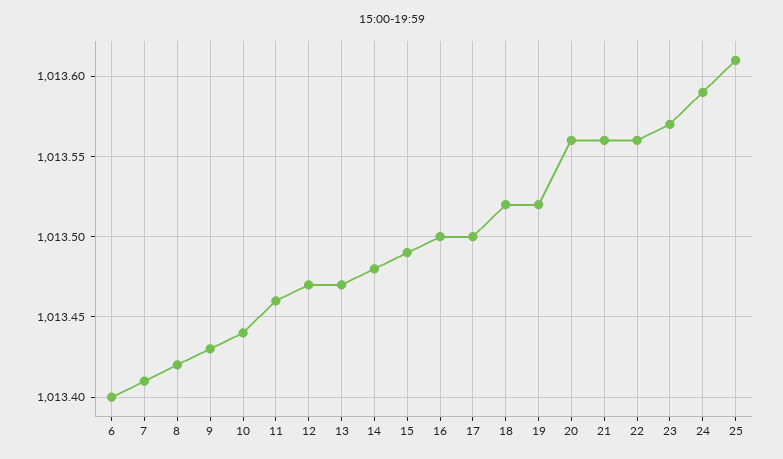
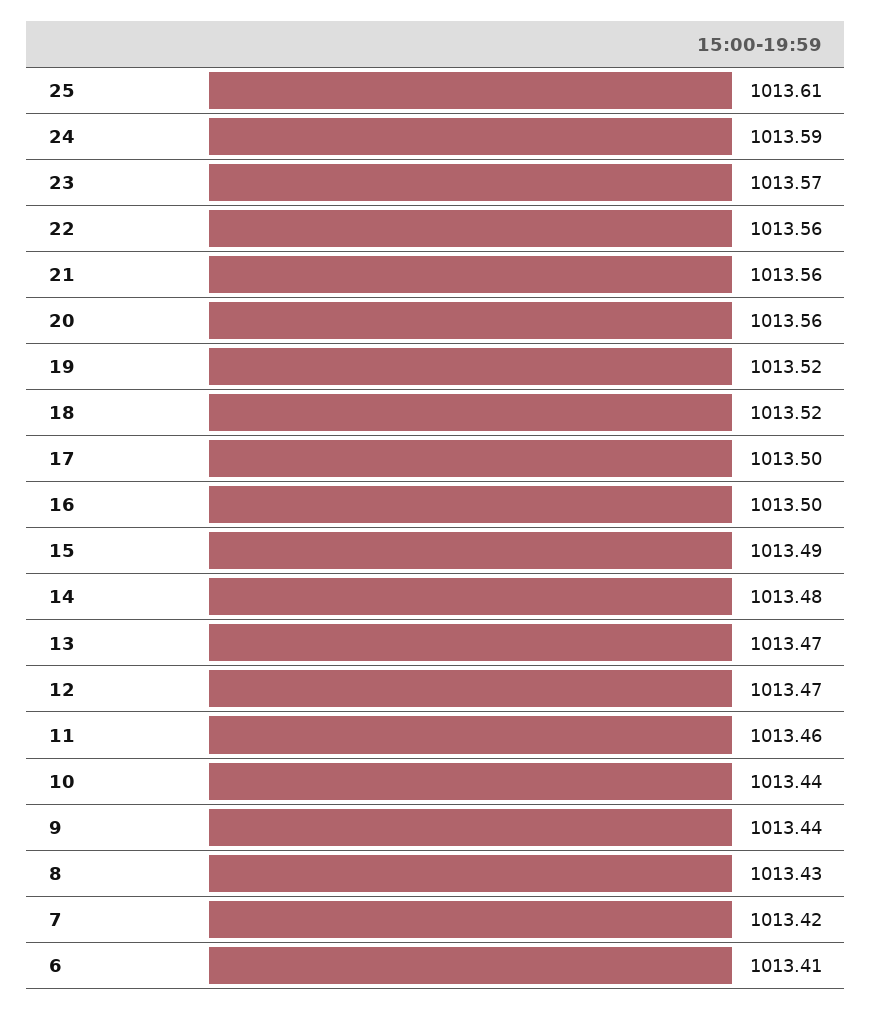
  {
-   "6": 1013.4,
+   "6": 1013.41,
-   "7": 1013.41,
+   "7": 1013.42,
-   "8": 1013.42,
+   "8": 1013.43,
-   "9": 1013.43,
+   "9": 1013.44,
    "10": 1013.44,
    "11": 1013.46,
    "12": 1013.47,
    "13": 1013.47,
    "14": 1013.48,
    "15": 1013.49,
    "16": 1013.5,
    "17": 1013.5,
    "18": 1013.52,
    "19": 1013.52,
    "20": 1013.56,
    "21": 1013.56,
    "22": 1013.56,
    "23": 1013.57,
    "24": 1013.59,
    "25": 1013.61
  }

